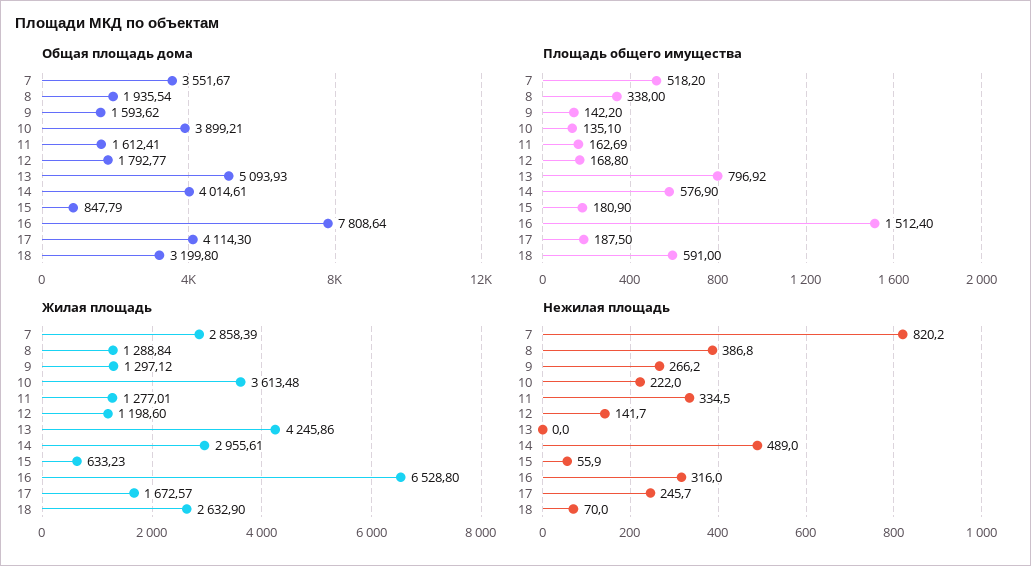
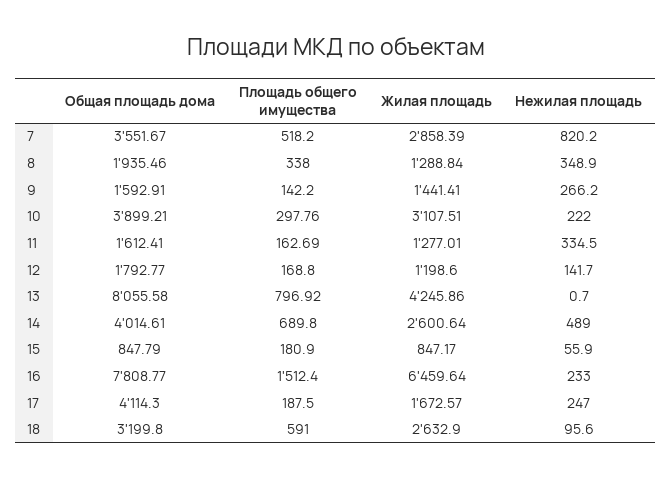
  {
    "Общая площадь дома": {
      "7": 3551.67,
-     "8": 1935.54,
+     "8": 1935.46,
-     "9": 1593.62,
+     "9": 1592.91,
      "10": 3899.21,
      "11": 1612.41,
      "12": 1792.77,
-     "13": 5093.93,
+     "13": 8055.58,
      "14": 4014.61,
      "15": 847.79,
-     "16": 7808.64,
+     "16": 7808.77,
      "17": 4114.3,
      "18": 3199.8
    },
    "Площадь общего имущества": {
      "7": 518.2,
      "8": 338,
      "9": 142.2,
-     "10": 135.1,
+     "10": 297.76,
      "11": 162.69,
      "12": 168.8,
      "13": 796.92,
-     "14": 576.9,
+     "14": 689.8,
      "15": 180.9,
      "16": 1512.4,
      "17": 187.5,
      "18": 591
    },
    "Жилая площадь": {
      "7": 2858.39,
      "8": 1288.84,
-     "9": 1297.12,
+     "9": 1441.41,
-     "10": 3613.48,
+     "10": 3107.51,
      "11": 1277.01,
      "12": 1198.6,
      "13": 4245.86,
-     "14": 2955.61,
+     "14": 2600.64,
-     "15": 633.23,
+     "15": 847.17,
-     "16": 6528.8,
+     "16": 6459.64,
      "17": 1672.57,
      "18": 2632.9
    },
    "Нежилая площадь": {
      "7": 820.2,
-     "8": 386.8,
+     "8": 348.9,
      "9": 266.2,
      "10": 222,
      "11": 334.5,
      "12": 141.7,
-     "13": 0,
+     "13": 0.7,
      "14": 489,
      "15": 55.9,
-     "16": 316,
+     "16": 233,
-     "17": 245.7,
+     "17": 247,
-     "18": 70
+     "18": 95.6
    }
  }

